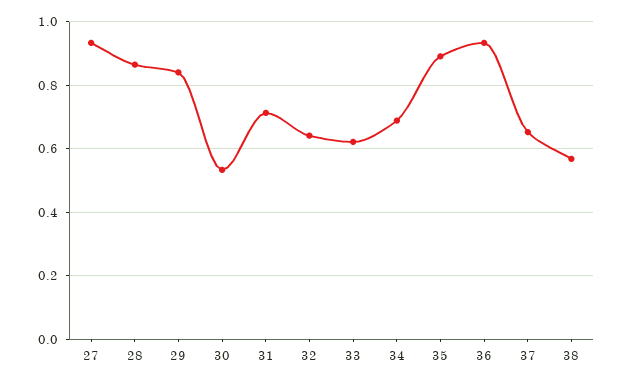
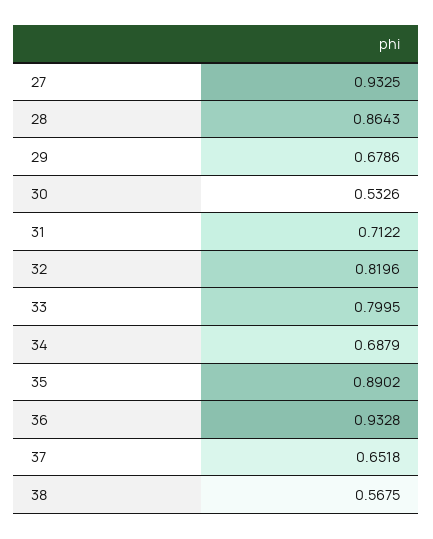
  {
    "27": 0.9325,
    "28": 0.8643,
-   "29": 0.84,
+   "29": 0.6786,
    "30": 0.5326,
    "31": 0.7122,
-   "32": 0.64,
+   "32": 0.8196,
-   "33": 0.62,
+   "33": 0.7995,
    "34": 0.6879,
    "35": 0.8902,
    "36": 0.9328,
    "37": 0.6518,
    "38": 0.5675
  }

